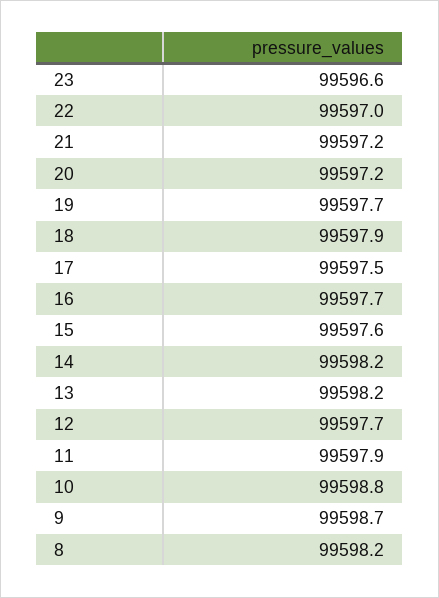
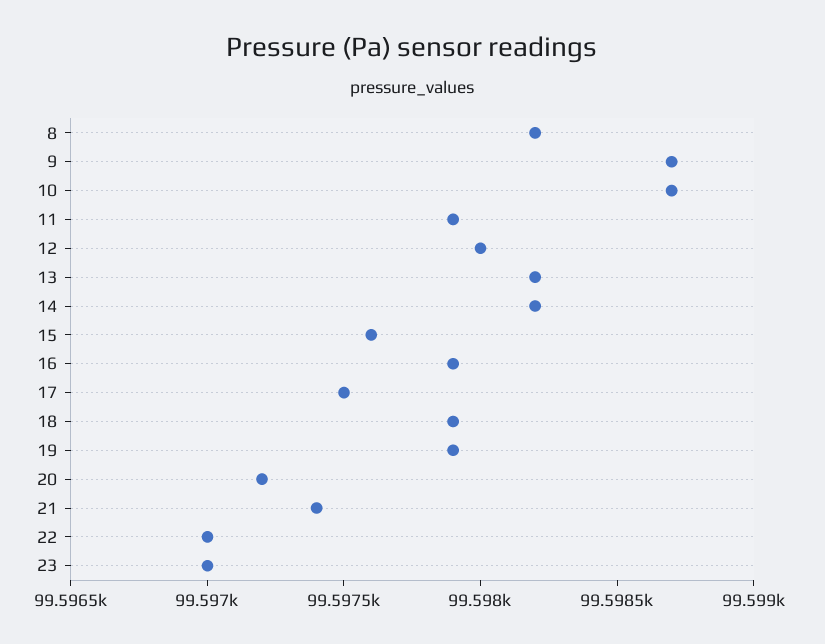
  {
-   "23": 99596.6,
+   "23": 99597,
    "22": 99597,
-   "21": 99597.2,
+   "21": 99597.4,
    "20": 99597.2,
-   "19": 99597.7,
+   "19": 99597.9,
    "18": 99597.9,
    "17": 99597.5,
-   "16": 99597.7,
+   "16": 99597.9,
    "15": 99597.6,
    "14": 99598.2,
    "13": 99598.2,
-   "12": 99597.7,
+   "12": 99598,
    "11": 99597.9,
-   "10": 99598.8,
+   "10": 99598.7,
    "9": 99598.7,
    "8": 99598.2
  }

